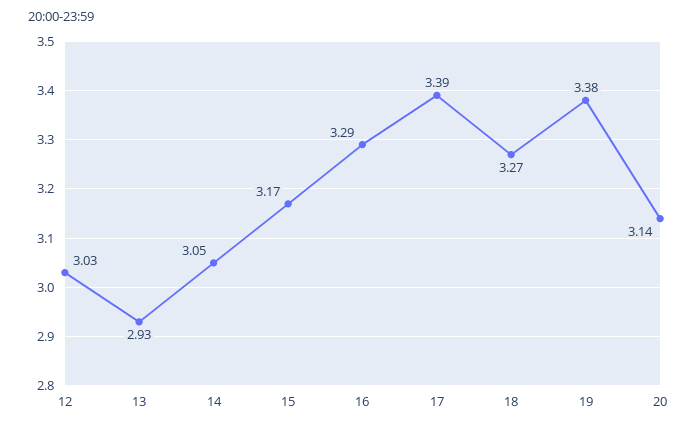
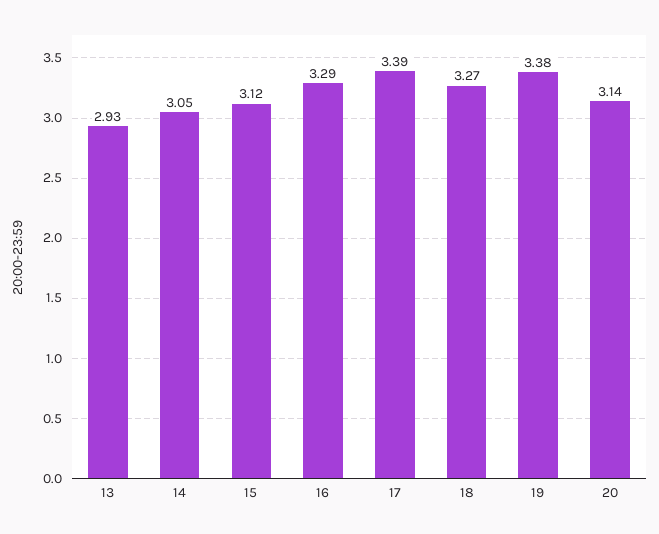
  {
-   "12": 3.03,
    "13": 2.93,
    "14": 3.05,
-   "15": 3.17,
+   "15": 3.12,
    "16": 3.29,
    "17": 3.39,
    "18": 3.27,
    "19": 3.38,
    "20": 3.14
  }

